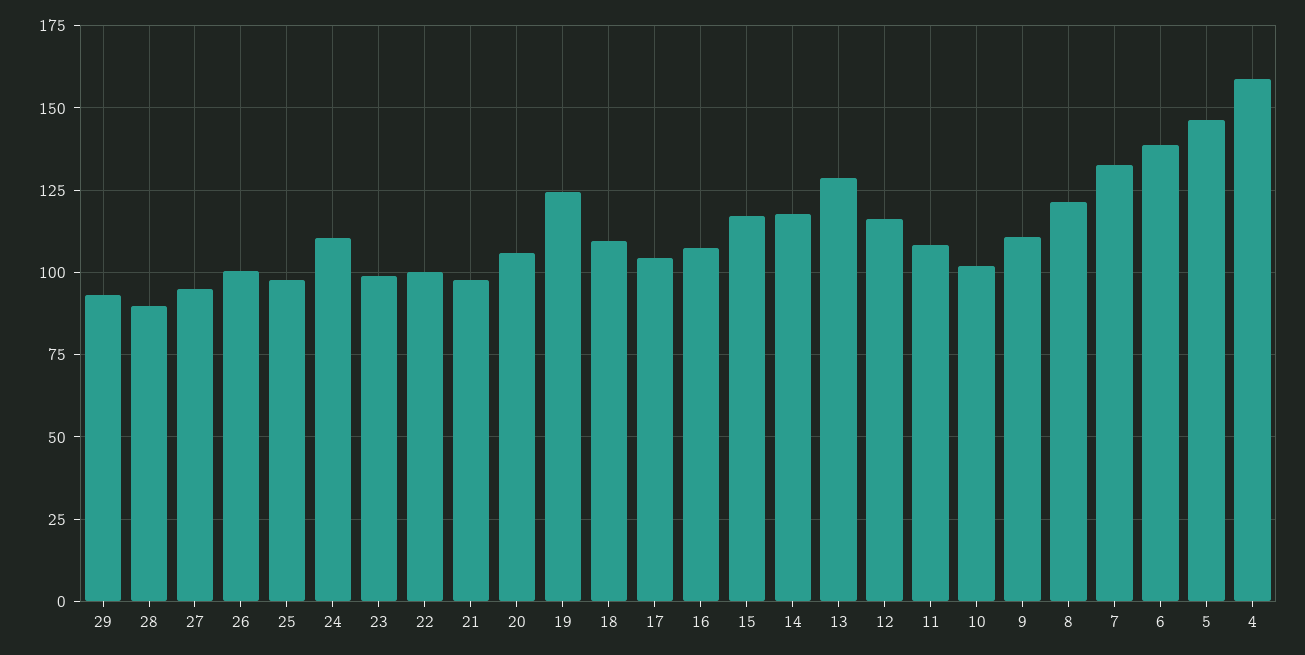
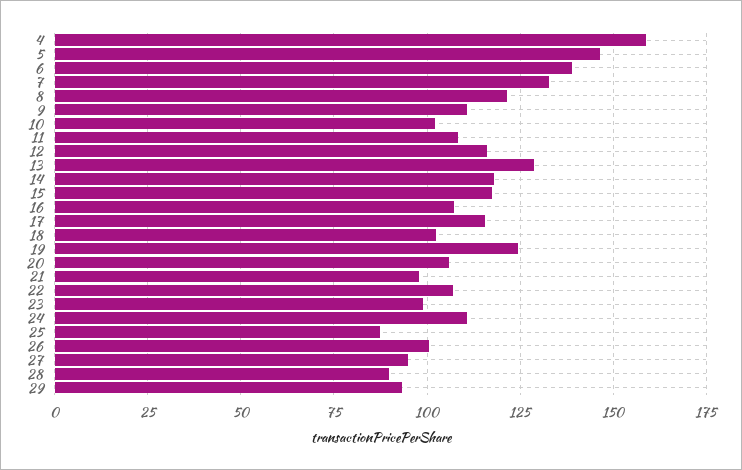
  {
    "29": 92.5,
    "28": 90,
    "27": 95,
    "26": 100,
-   "25": 97.5,
+   "25": 87.5,
    "24": 110,
    "23": 100,
-   "22": 100,
+   "22": 107.5,
    "21": 97.5,
    "20": 105,
    "19": 125,
-   "18": 110,
+   "18": 102.5,
-   "17": 105,
+   "17": 115,
    "16": 107.5,
    "15": 117.5,
    "14": 117.5,
    "13": 130,
    "12": 115,
    "11": 107.5,
    "10": 102.5,
    "9": 110,
    "8": 122.5,
    "7": 132.5,
    "6": 140,
    "5": 147.5,
    "4": 157.5
  }

